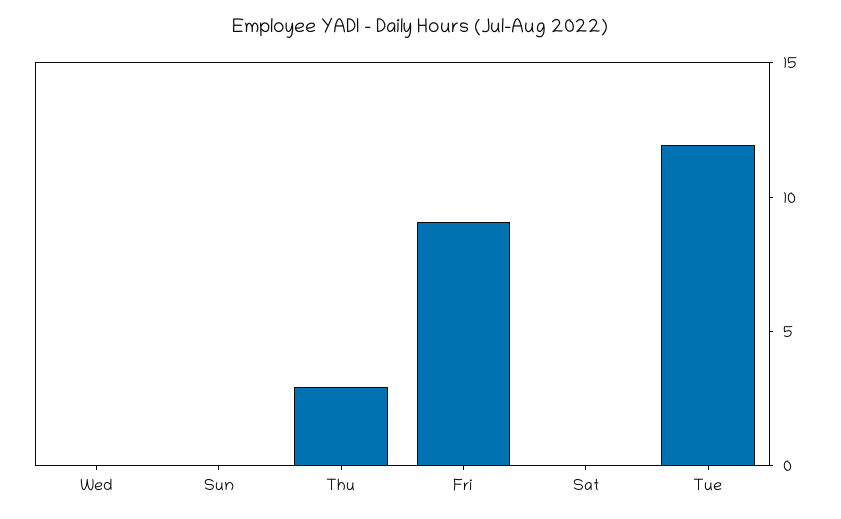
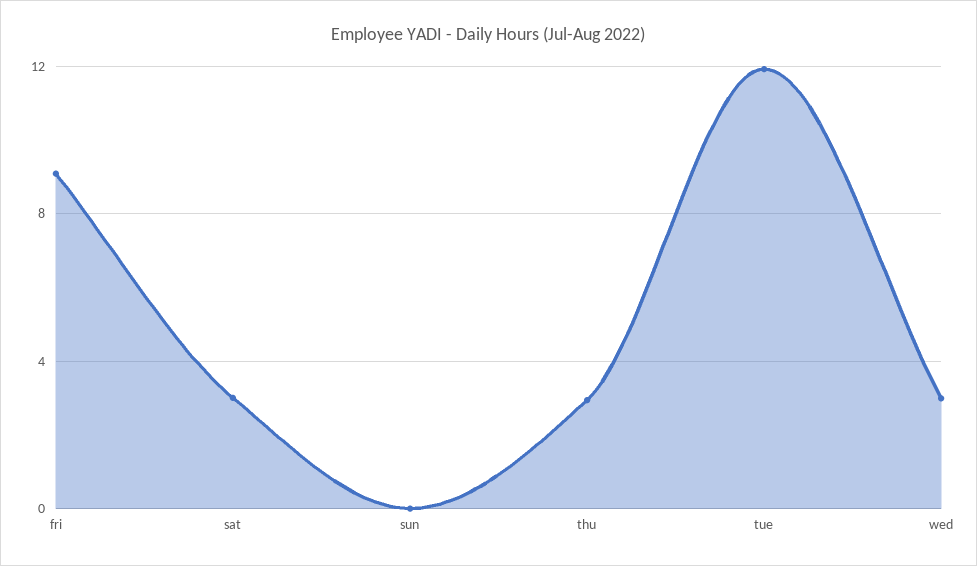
  {
-   "Wed": 0,
+   "Wed": 3,
    "Sun": 0,
    "Thu": 3,
    "Fri": 9,
-   "Sat": 0,
+   "Sat": 3,
    "Tue": 12
  }

